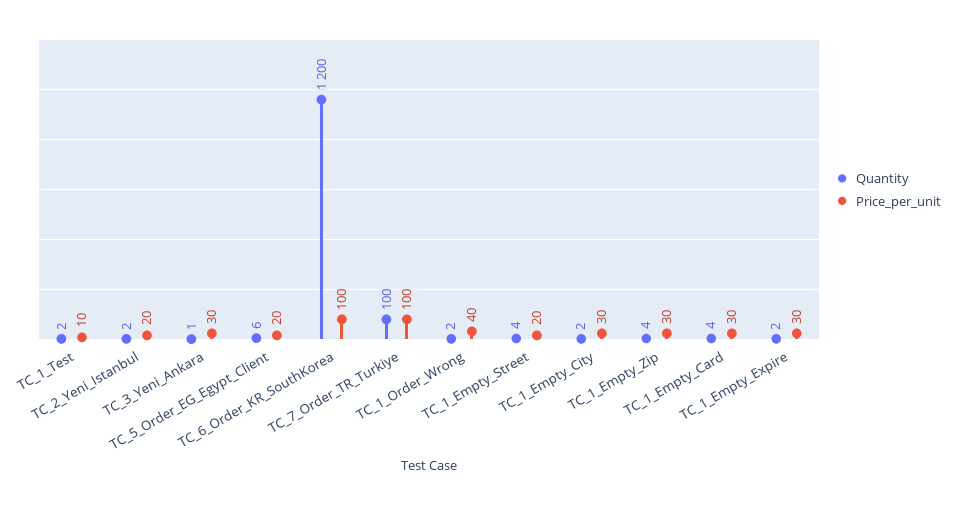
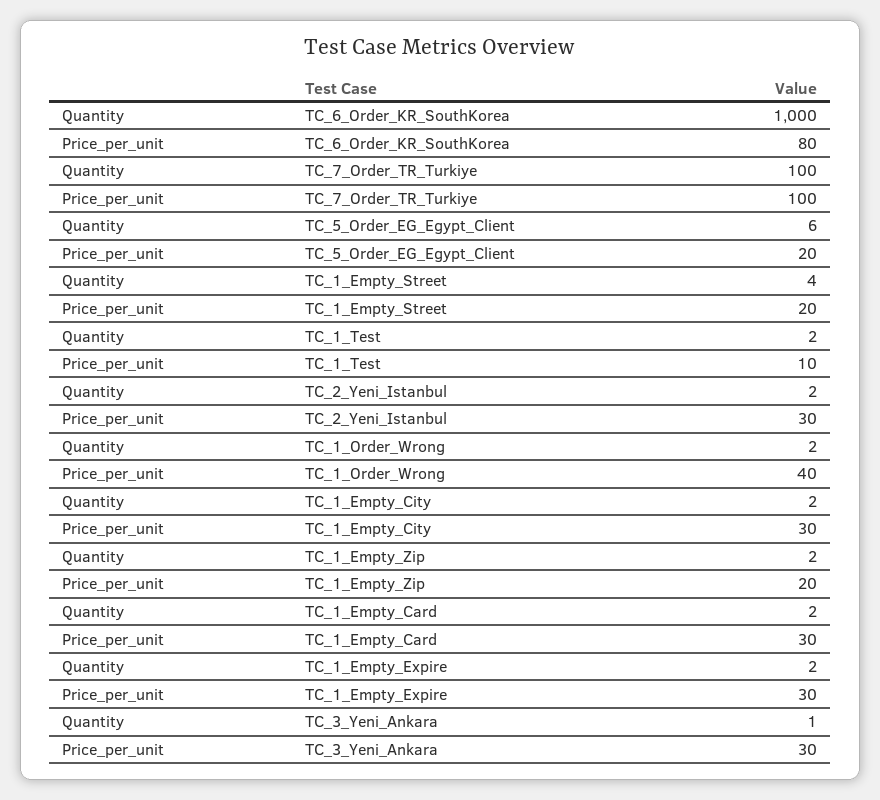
  {
    "Quantity": {
      "TC_1_Test": 2,
      "TC_2_Yeni_Istanbul": 2,
      "TC_3_Yeni_Ankara": 1,
      "TC_5_Order_EG_Egypt_Client": 6,
-     "TC_6_Order_KR_SouthKorea": 1200,
+     "TC_6_Order_KR_SouthKorea": 1000,
      "TC_7_Order_TR_Turkiye": 100,
      "TC_1_Order_Wrong": 2,
      "TC_1_Empty_Street": 4,
      "TC_1_Empty_City": 2,
-     "TC_1_Empty_Zip": 4,
+     "TC_1_Empty_Zip": 2,
-     "TC_1_Empty_Card": 4,
+     "TC_1_Empty_Card": 2,
      "TC_1_Empty_Expire": 2
    },
    "Price_per_unit": {
      "TC_1_Test": 10,
-     "TC_2_Yeni_Istanbul": 20,
+     "TC_2_Yeni_Istanbul": 30,
      "TC_3_Yeni_Ankara": 30,
      "TC_5_Order_EG_Egypt_Client": 20,
-     "TC_6_Order_KR_SouthKorea": 100,
+     "TC_6_Order_KR_SouthKorea": 80,
      "TC_7_Order_TR_Turkiye": 100,
      "TC_1_Order_Wrong": 40,
      "TC_1_Empty_Street": 20,
      "TC_1_Empty_City": 30,
-     "TC_1_Empty_Zip": 30,
+     "TC_1_Empty_Zip": 20,
      "TC_1_Empty_Card": 30,
      "TC_1_Empty_Expire": 30
    }
  }

